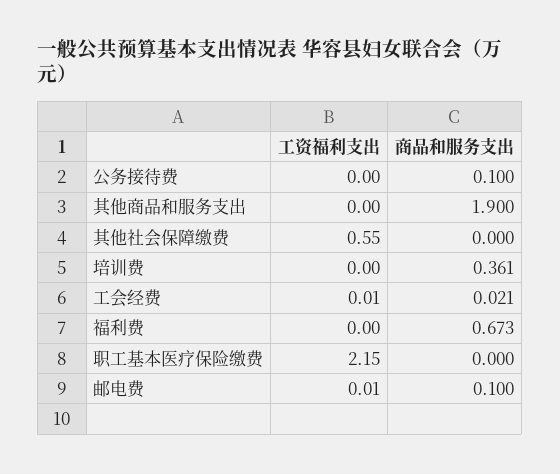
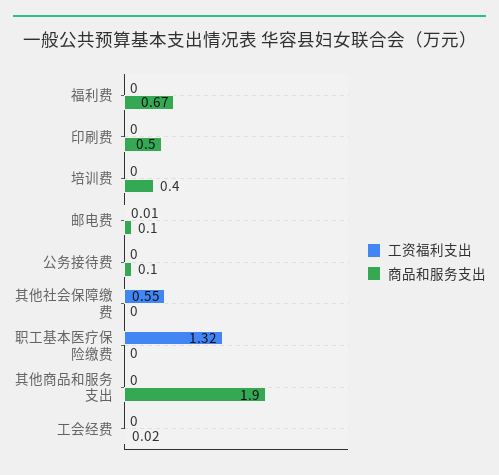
  {
    "工资福利支出": {
      "公务接待费": 0,
      "其他商品和服务支出": 0,
      "其他社会保障缴费": 0.55,
      "培训费": 0,
-     "工会经费": 0.01,
+     "工会经费": 0,
      "福利费": 0,
-     "职工基本医疗保险缴费": 2.15,
+     "职工基本医疗保险缴费": 1.32,
-     "邮电费": 0.01
+     "邮电费": 0.01,
+     "印刷费": 0
    },
    "商品和服务支出": {
      "公务接待费": 0.1,
      "其他商品和服务支出": 1.9,
      "其他社会保障缴费": 0,
-     "培训费": 0.361,
+     "培训费": 0.4,
      "工会经费": 0.021,
      "福利费": 0.673,
      "职工基本医疗保险缴费": 0,
-     "邮电费": 0.1
+     "邮电费": 0.1,
+     "印刷费": 0.5
    }
  }

